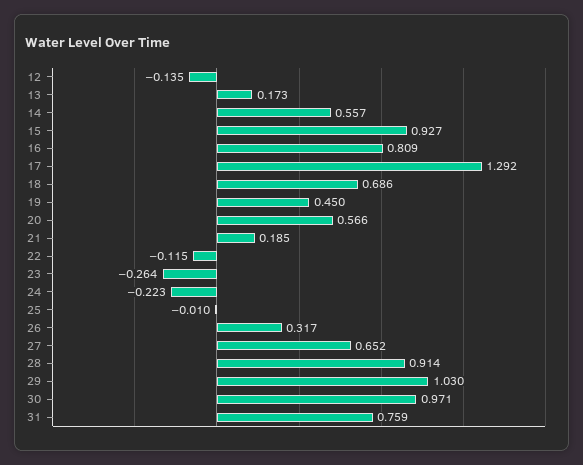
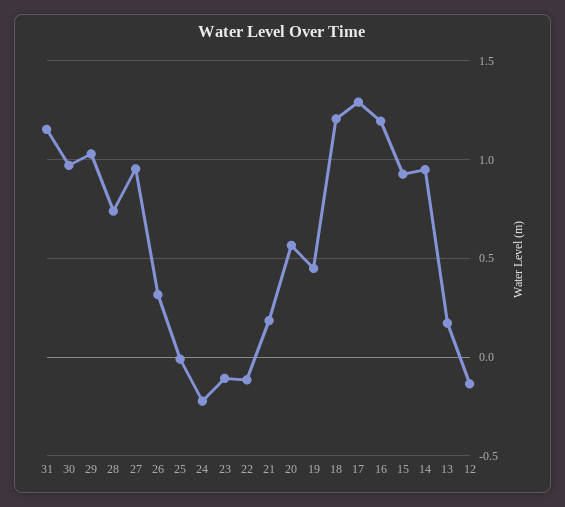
  {
    "12": -0.135,
    "13": 0.173,
-   "14": 0.557,
+   "14": 0.95,
    "15": 0.927,
-   "16": 0.809,
+   "16": 1.2,
    "17": 1.292,
-   "18": 0.686,
+   "18": 1.2,
    "19": 0.45,
    "20": 0.566,
    "21": 0.185,
    "22": -0.115,
-   "23": -0.264,
+   "23": -0.1,
    "24": -0.223,
    "25": -0.01,
    "26": 0.317,
-   "27": 0.652,
+   "27": 0.95,
-   "28": 0.914,
+   "28": 0.75,
    "29": 1.03,
    "30": 0.971,
-   "31": 0.759
+   "31": 1.15
  }

